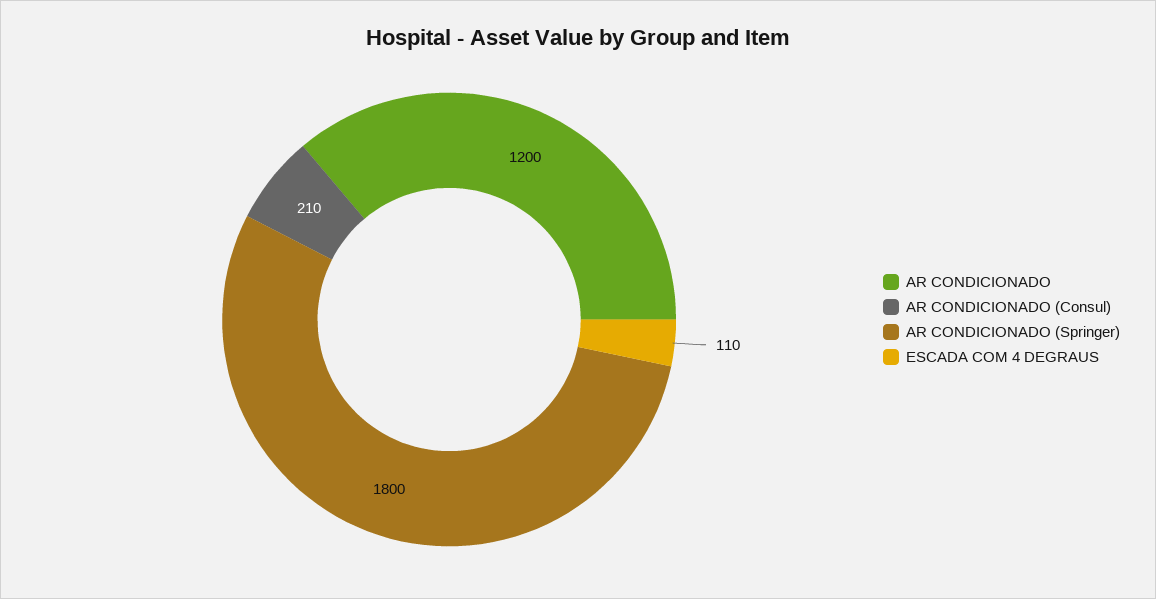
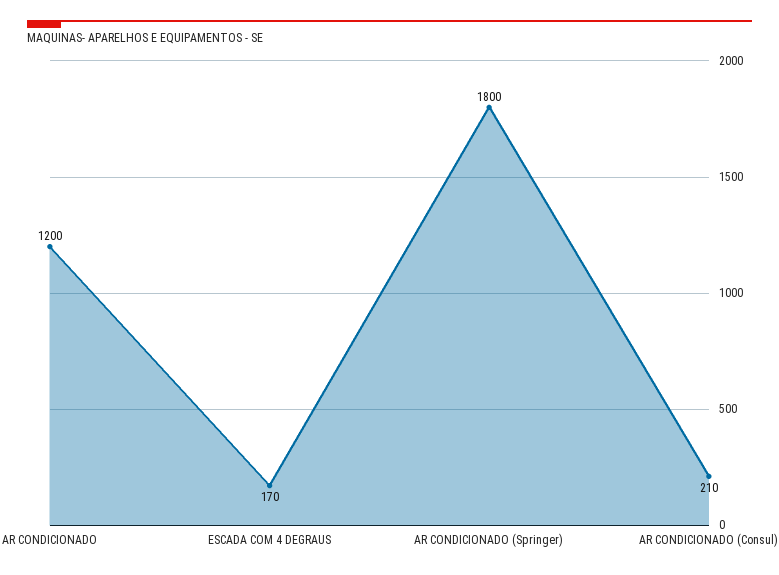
  {
    "AR CONDICIONADO": 1200,
    "AR CONDICIONADO (Consul)": 210,
    "AR CONDICIONADO (Springer)": 1800,
-   "ESCADA COM 4 DEGRAUS": 110
+   "ESCADA COM 4 DEGRAUS": 170
  }

